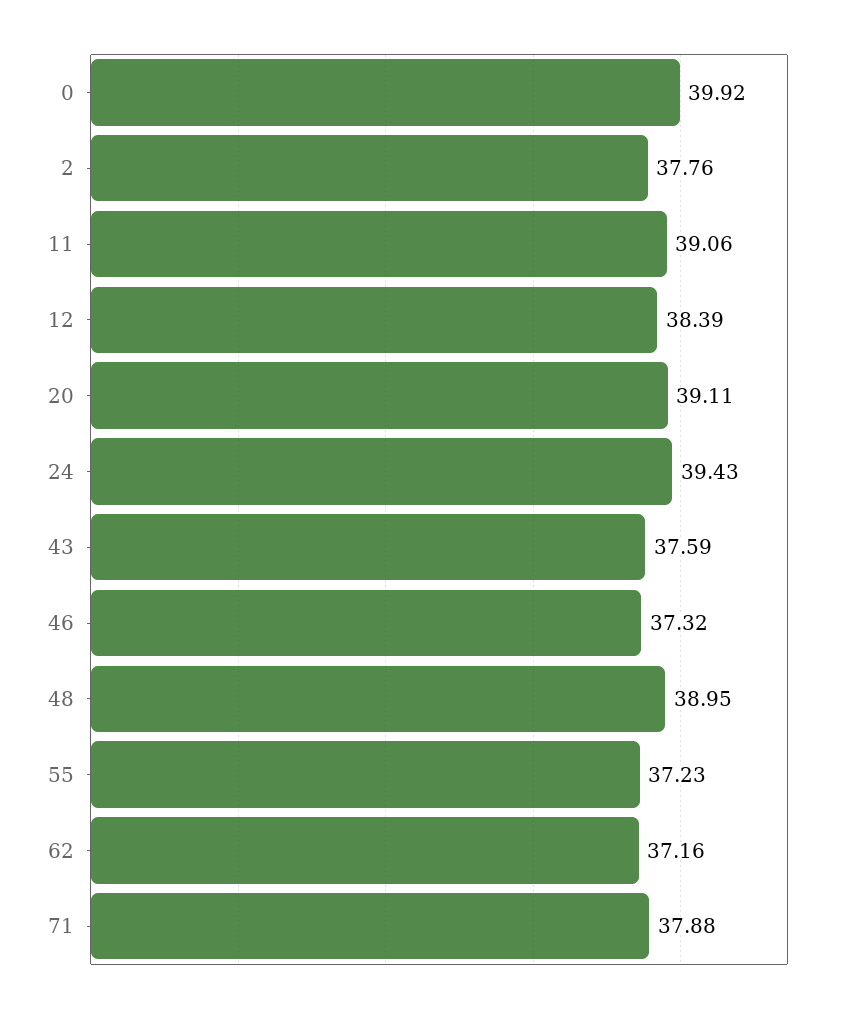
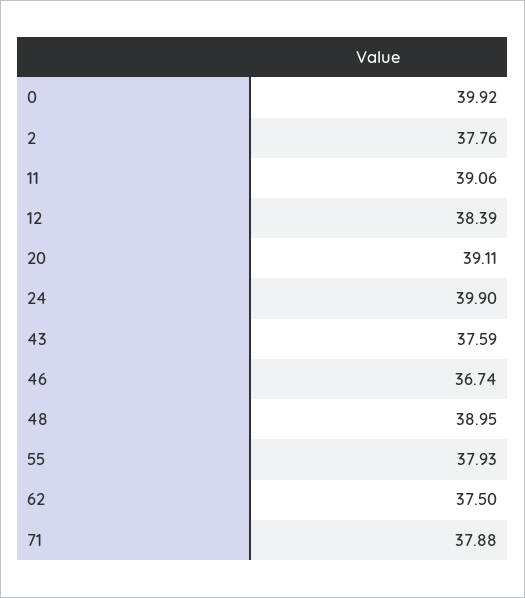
  {
    "0": 39.92,
    "2": 37.76,
    "11": 39.06,
    "12": 38.39,
    "20": 39.11,
-   "24": 39.43,
+   "24": 39.9,
    "43": 37.59,
-   "46": 37.32,
+   "46": 36.74,
    "48": 38.95,
-   "55": 37.23,
+   "55": 37.93,
-   "62": 37.16,
+   "62": 37.5,
    "71": 37.88
  }

